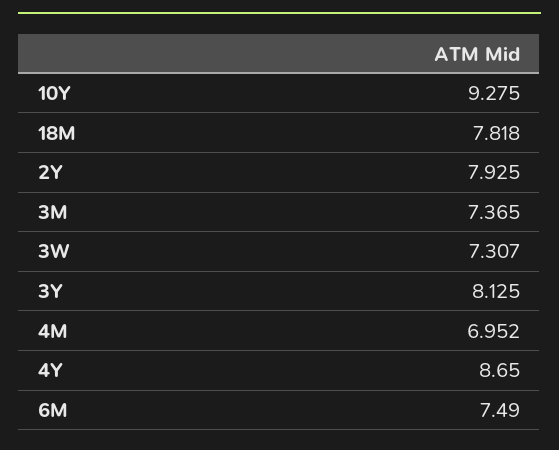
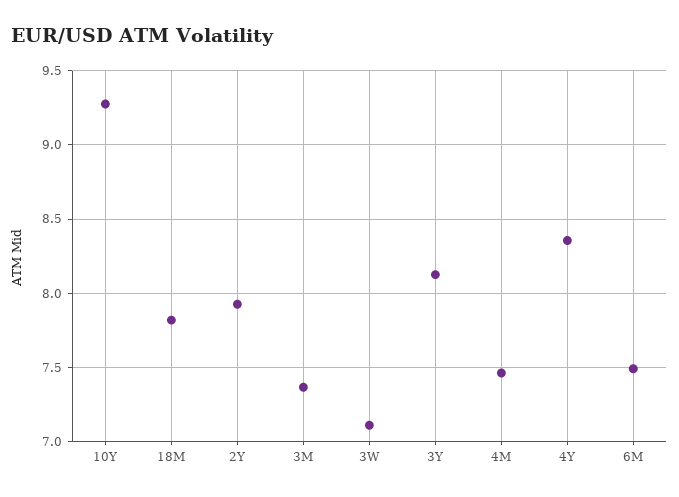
  {
    "10Y": 9.275,
    "18M": 7.818,
    "2Y": 7.925,
    "3M": 7.365,
-   "3W": 7.307,
+   "3W": 7.1,
    "3Y": 8.125,
-   "4M": 6.952,
+   "4M": 7.45,
-   "4Y": 8.65,
+   "4Y": 8.35,
    "6M": 7.49
  }

